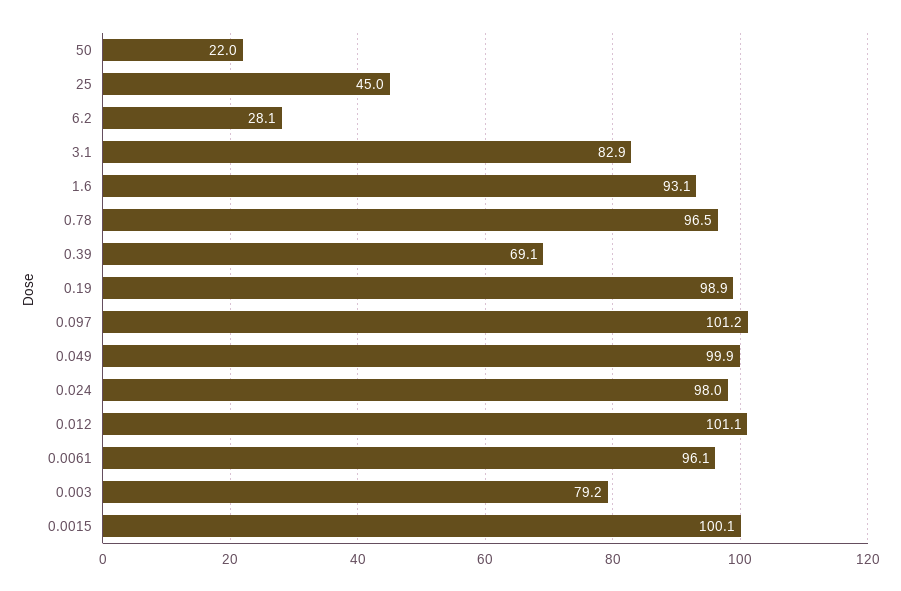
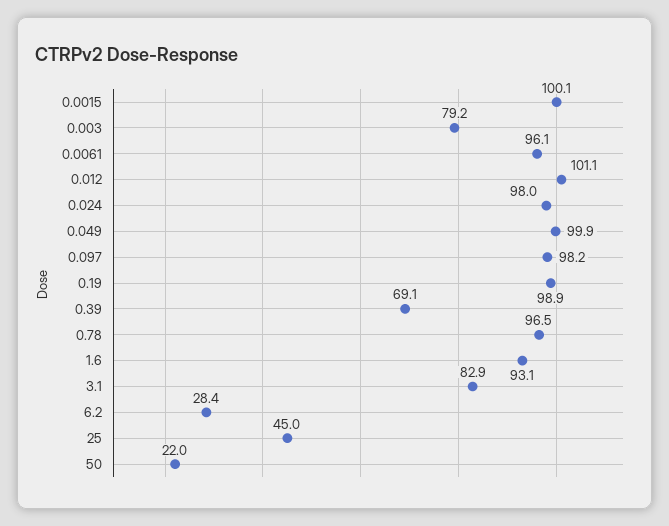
  {
    "50": 22,
    "25": 45,
-   "6.2": 28.1,
+   "6.2": 28.4,
    "3.1": 82.9,
    "1.6": 93.1,
    "0.78": 96.5,
    "0.39": 69.1,
    "0.19": 98.9,
-   "0.097": 101.2,
+   "0.097": 98.2,
    "0.049": 99.9,
    "0.024": 98,
    "0.012": 101.1,
    "0.0061": 96.1,
    "0.003": 79.2,
    "0.0015": 100.1
  }

